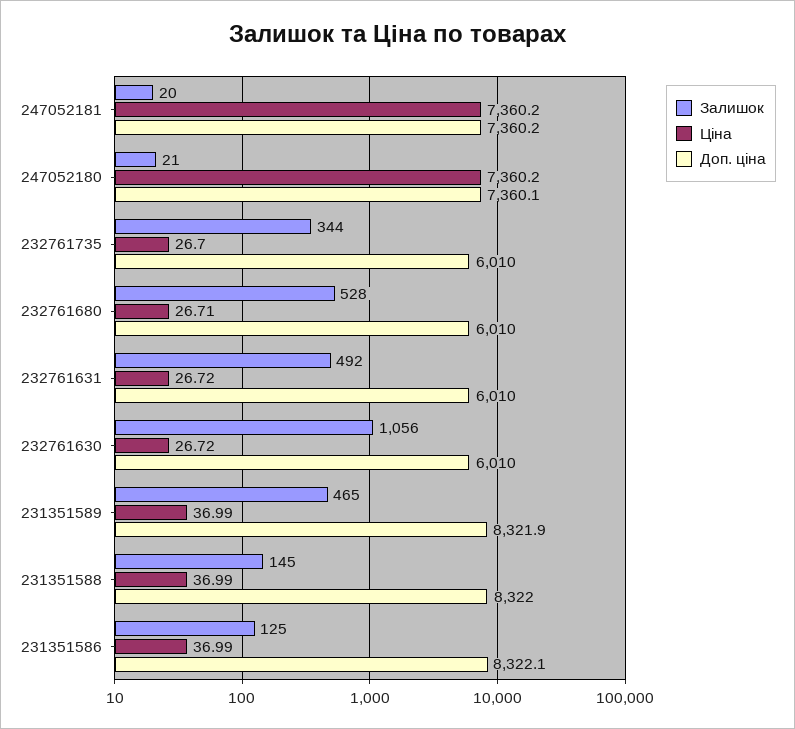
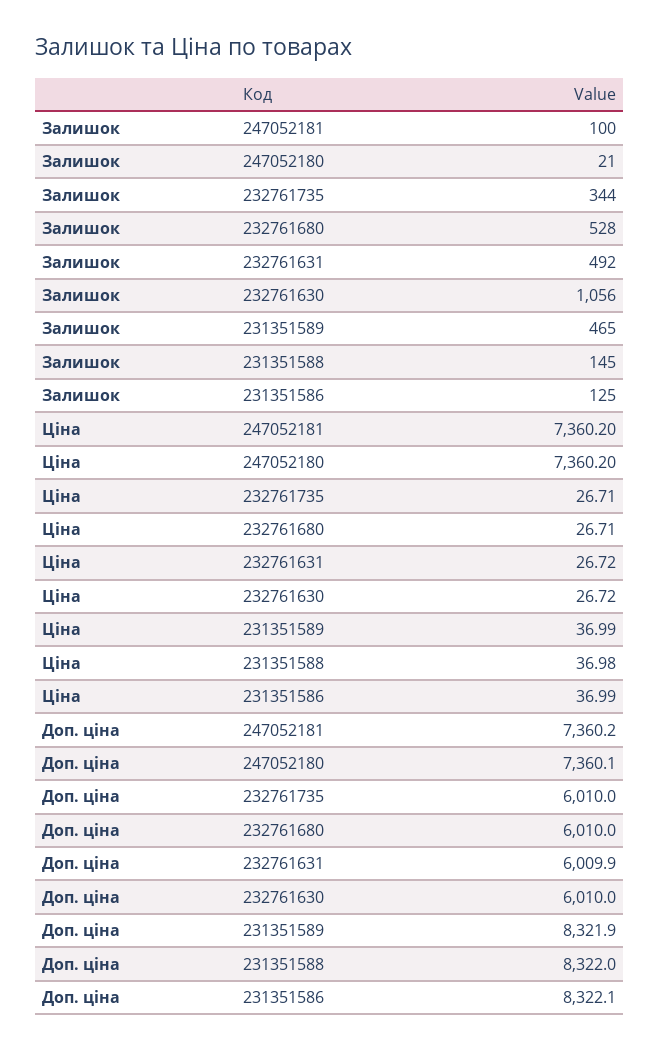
  {
    "Залишок": {
-     "247052181": 20,
+     "247052181": 100,
      "247052180": 21,
      "232761735": 344,
      "232761680": 528,
      "232761631": 492,
      "232761630": 1056,
      "231351589": 465,
      "231351588": 145,
      "231351586": 125
    },
    "Ціна": {
      "247052181": 7360.2,
      "247052180": 7360.2,
-     "232761735": 26.7,
+     "232761735": 26.71,
      "232761680": 26.71,
      "232761631": 26.72,
      "232761630": 26.72,
      "231351589": 36.99,
-     "231351588": 36.99,
+     "231351588": 36.98,
      "231351586": 36.99
    },
    "Доп. ціна": {
      "247052181": 7360.2,
      "247052180": 7360.1,
      "232761735": 6010,
      "232761680": 6010,
-     "232761631": 6010,
+     "232761631": 6009.9,
      "232761630": 6010,
      "231351589": 8321.9,
      "231351588": 8322,
      "231351586": 8322.1
    }
  }

